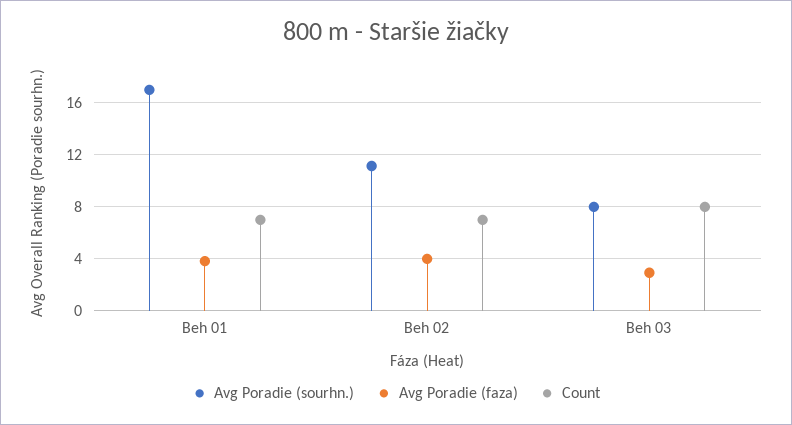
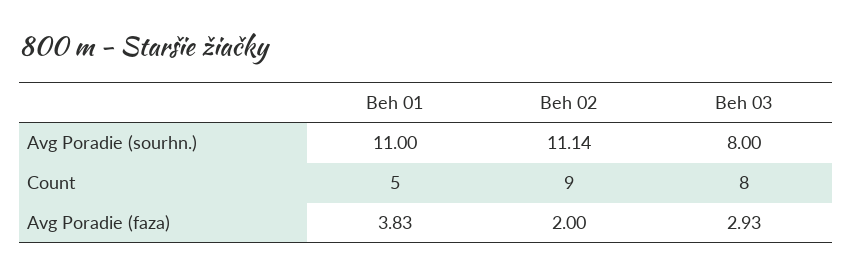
  {
    "Avg Poradie (sourhn.)": {
-     "Beh 01": 17,
+     "Beh 01": 11,
      "Beh 02": 11.14,
      "Beh 03": 8
    },
    "Avg Poradie (faza)": {
      "Beh 01": 3.83,
-     "Beh 02": 4,
+     "Beh 02": 2,
      "Beh 03": 2.93
    },
    "Count": {
-     "Beh 01": 7,
+     "Beh 01": 5,
-     "Beh 02": 7,
+     "Beh 02": 9,
      "Beh 03": 8
    }
  }

